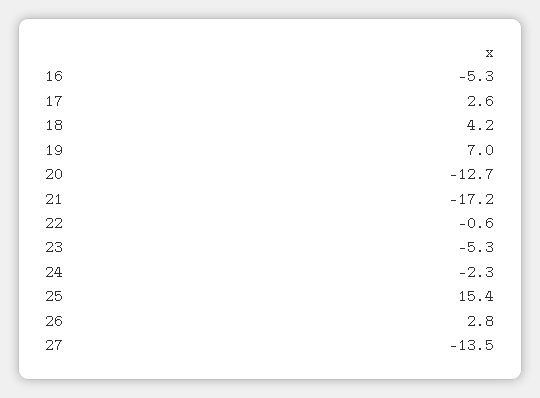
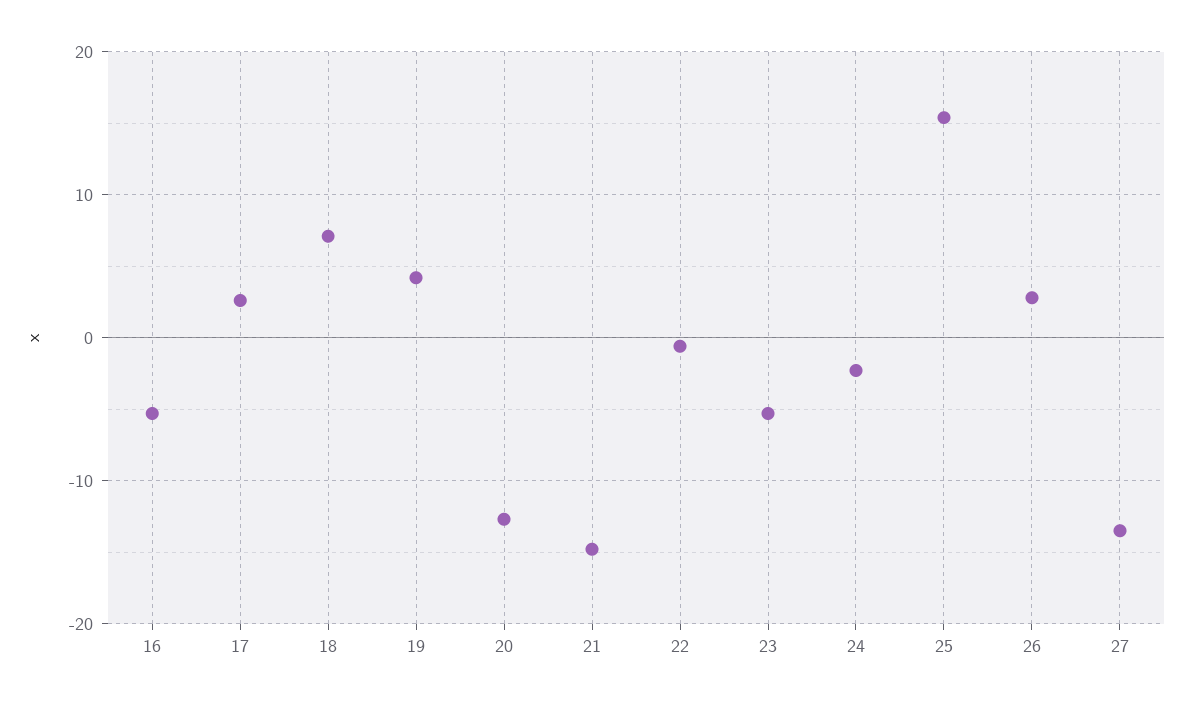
  {
    "16": -5.3,
    "17": 2.6,
-   "18": 4.2,
+   "18": 7,
-   "19": 7,
+   "19": 4,
    "20": -12.7,
-   "21": -17.2,
+   "21": -15,
    "22": -0.6,
    "23": -5.3,
    "24": -2.3,
    "25": 15.4,
    "26": 2.8,
    "27": -13.5
  }

